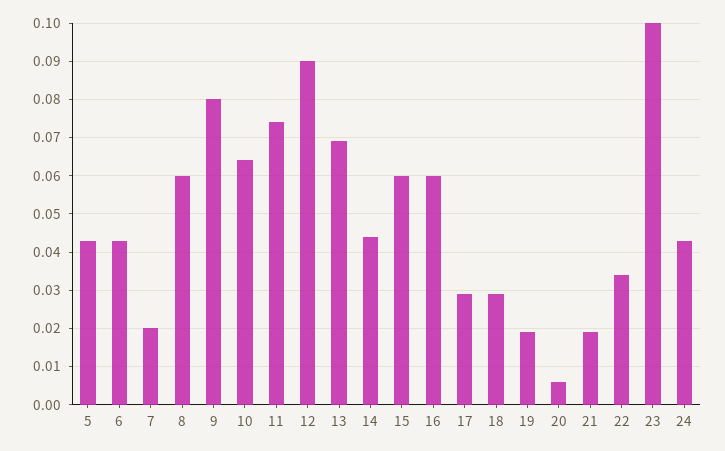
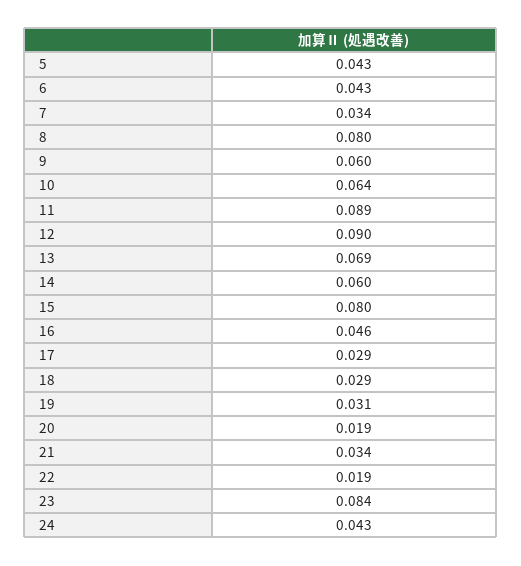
  {
    "5": 0.043,
    "6": 0.043,
-   "7": 0.02,
+   "7": 0.034,
-   "8": 0.06,
+   "8": 0.08,
-   "9": 0.08,
+   "9": 0.06,
    "10": 0.064,
-   "11": 0.075,
+   "11": 0.089,
    "12": 0.09,
    "13": 0.069,
-   "14": 0.045,
+   "14": 0.06,
-   "15": 0.06,
+   "15": 0.08,
-   "16": 0.06,
+   "16": 0.046,
    "17": 0.029,
    "18": 0.029,
-   "19": 0.02,
+   "19": 0.031,
-   "20": 0.005,
+   "20": 0.019,
-   "21": 0.02,
+   "21": 0.034,
-   "22": 0.035,
+   "22": 0.019,
-   "23": 0.1,
+   "23": 0.084,
    "24": 0.043
  }

